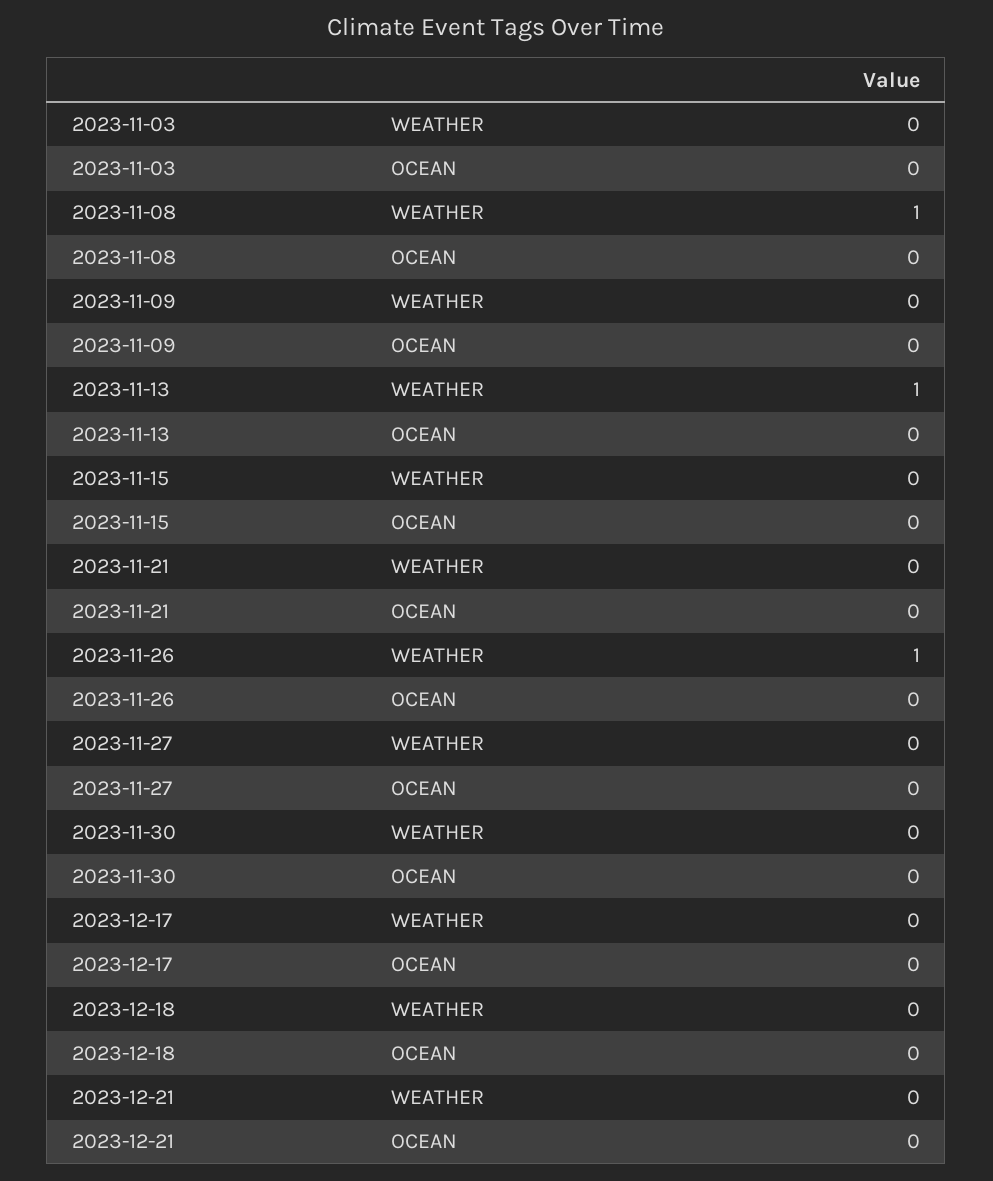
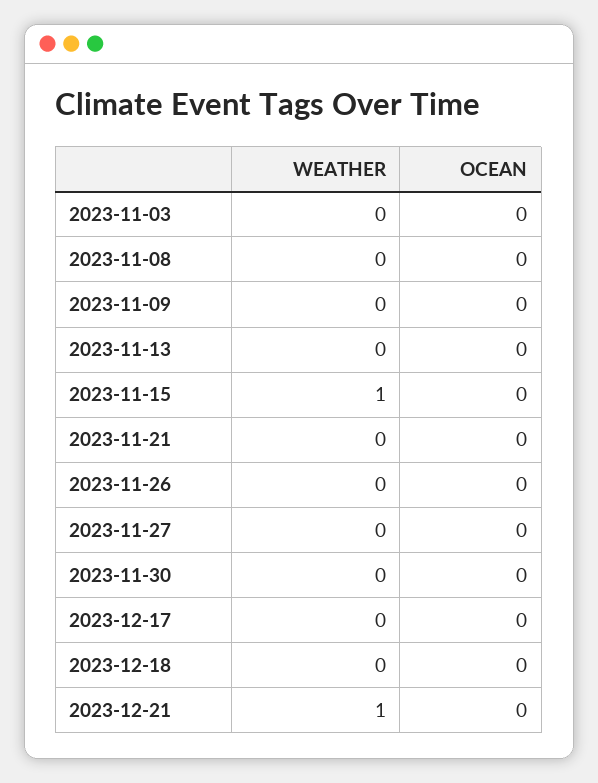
  {
    "2023-11-03": {
      "WEATHER": 0,
      "OCEAN": 0
    },
    "2023-11-08": {
-     "WEATHER": 1,
+     "WEATHER": 0,
      "OCEAN": 0
    },
    "2023-11-09": {
      "WEATHER": 0,
      "OCEAN": 0
    },
    "2023-11-13": {
-     "WEATHER": 1,
+     "WEATHER": 0,
      "OCEAN": 0
    },
    "2023-11-15": {
-     "WEATHER": 0,
+     "WEATHER": 1,
      "OCEAN": 0
    },
    "2023-11-21": {
      "WEATHER": 0,
      "OCEAN": 0
    },
    "2023-11-26": {
-     "WEATHER": 1,
+     "WEATHER": 0,
      "OCEAN": 0
    },
    "2023-11-27": {
      "WEATHER": 0,
      "OCEAN": 0
    },
    "2023-11-30": {
      "WEATHER": 0,
      "OCEAN": 0
    },
    "2023-12-17": {
      "WEATHER": 0,
      "OCEAN": 0
    },
    "2023-12-18": {
      "WEATHER": 0,
      "OCEAN": 0
    },
    "2023-12-21": {
-     "WEATHER": 0,
+     "WEATHER": 1,
      "OCEAN": 0
    }
  }

